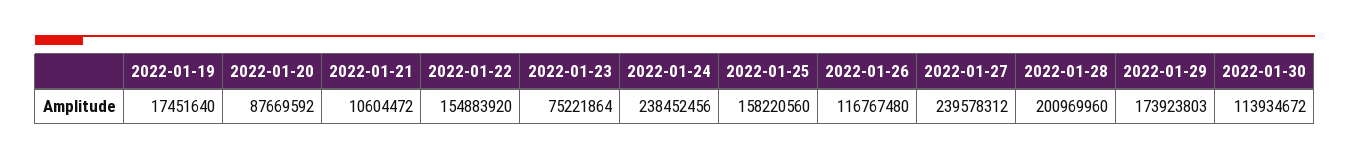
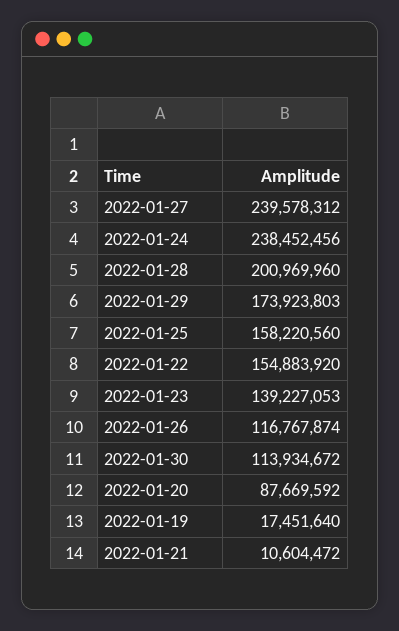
  {
    "2022-01-19": 17451640,
    "2022-01-20": 87669592,
    "2022-01-21": 10604472,
    "2022-01-22": 154883920,
-   "2022-01-23": 75221864,
+   "2022-01-23": 139227053,
    "2022-01-24": 238452456,
    "2022-01-25": 158220560,
-   "2022-01-26": 116767480,
+   "2022-01-26": 116767874,
    "2022-01-27": 239578312,
    "2022-01-28": 200969960,
    "2022-01-29": 173923803,
    "2022-01-30": 113934672
  }

